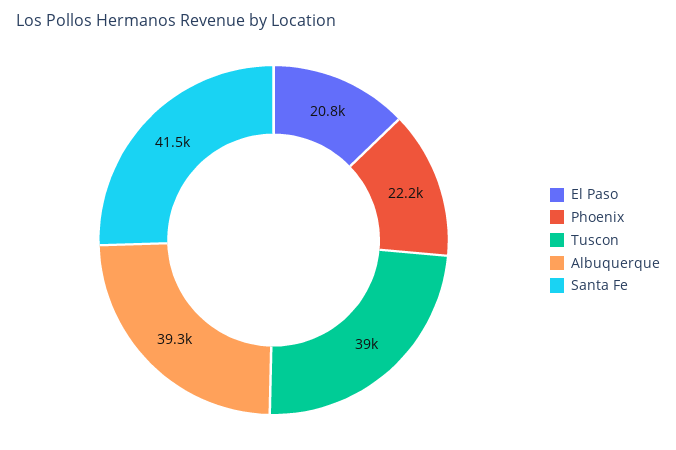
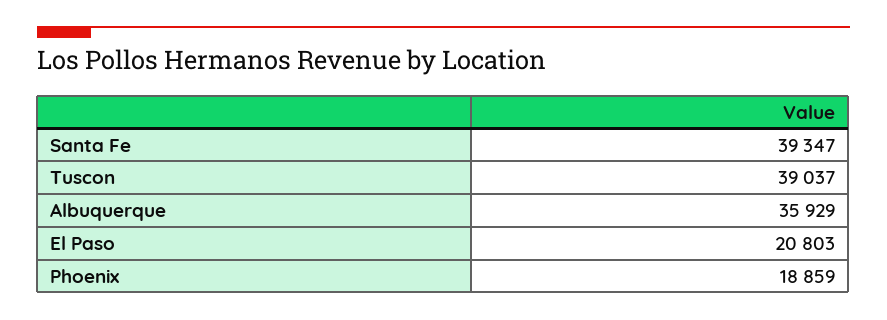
  {
    "El Paso": 20803,
-   "Phoenix": 22200,
+   "Phoenix": 18859,
    "Tuscon": 39037,
-   "Albuquerque": 39300,
+   "Albuquerque": 35929,
-   "Santa Fe": 41500
+   "Santa Fe": 39347
  }

